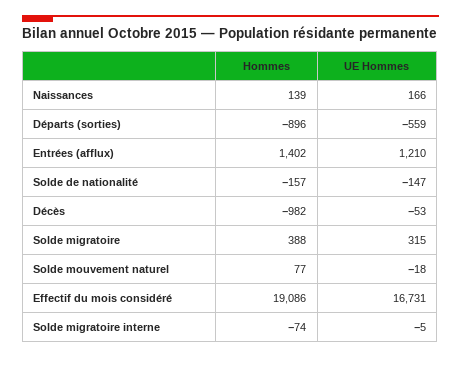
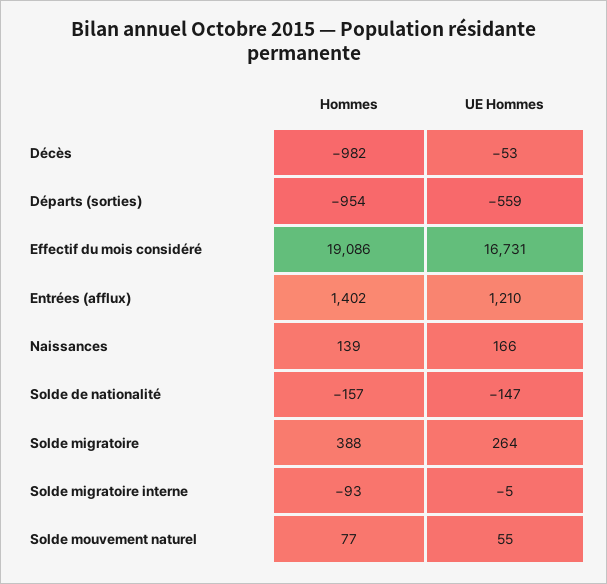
  {
    "Hommes": {
      "Naissances": 139,
-     "Départs (sorties)": -896,
+     "Départs (sorties)": -954,
      "Entrées (afflux)": 1402,
      "Solde de nationalité": -157,
      "Décès": -982,
      "Solde migratoire": 388,
      "Solde mouvement naturel": 77,
      "Effectif du mois considéré": 19086,
-     "Solde migratoire interne": -74
+     "Solde migratoire interne": -93
    },
    "UE Hommes": {
      "Naissances": 166,
      "Départs (sorties)": -559,
      "Entrées (afflux)": 1210,
      "Solde de nationalité": -147,
      "Décès": -53,
-     "Solde migratoire": 315,
+     "Solde migratoire": 264,
-     "Solde mouvement naturel": -18,
+     "Solde mouvement naturel": 55,
      "Effectif du mois considéré": 16731,
      "Solde migratoire interne": -5
    }
  }

